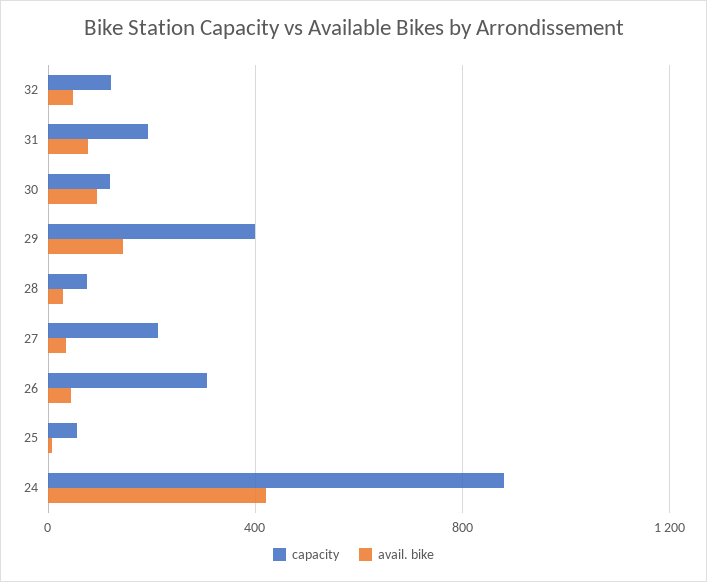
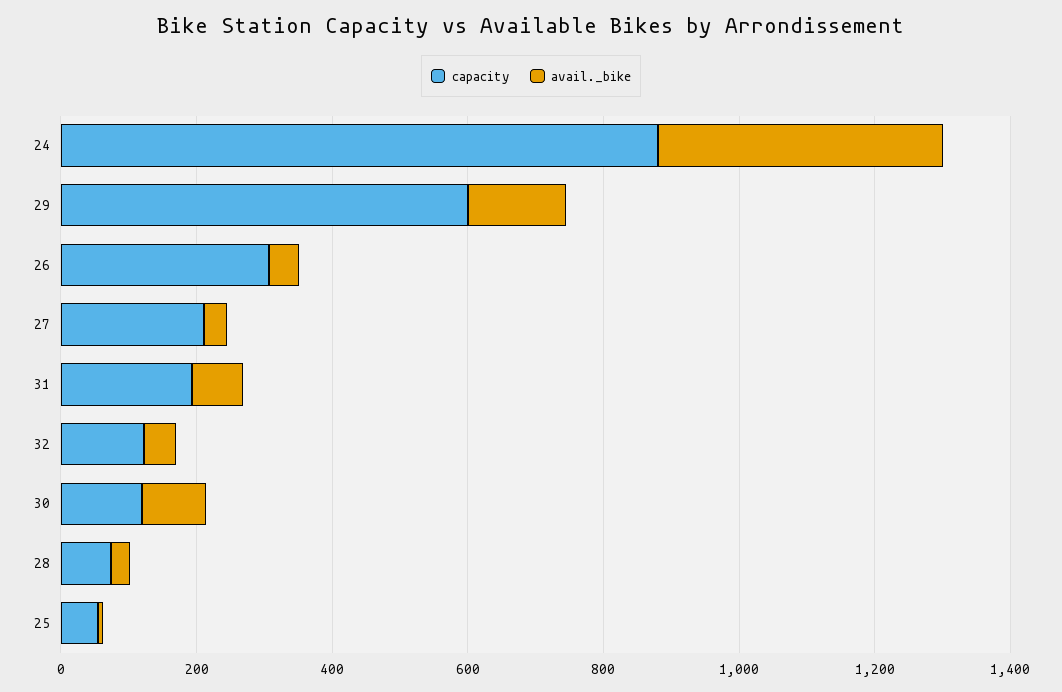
  {
    "capacity": {
      "32": 100,
      "31": 200,
      "30": 100,
-     "29": 400,
+     "29": 600,
      "28": 50,
      "27": 200,
      "26": 300,
      "25": 50,
      "24": 900
    },
    "avail. bike": {
      "32": 50,
      "31": 100,
      "30": 100,
      "29": 150,
      "28": 50,
      "27": 50,
      "26": 50,
      "25": 0,
      "24": 400
    }
  }

